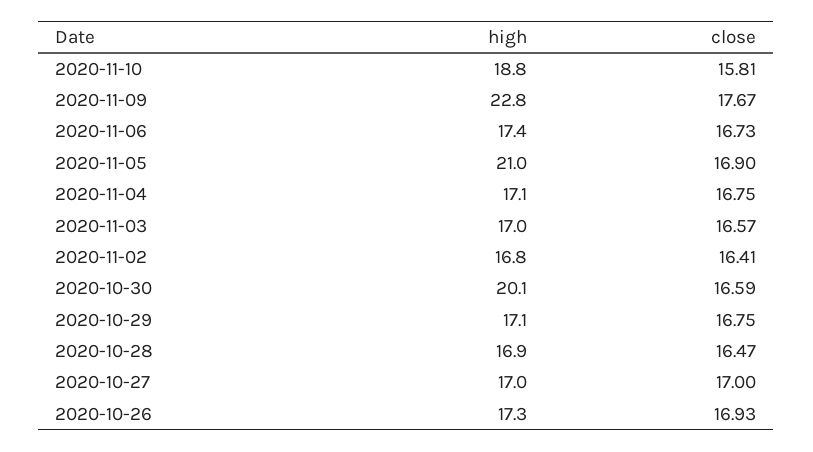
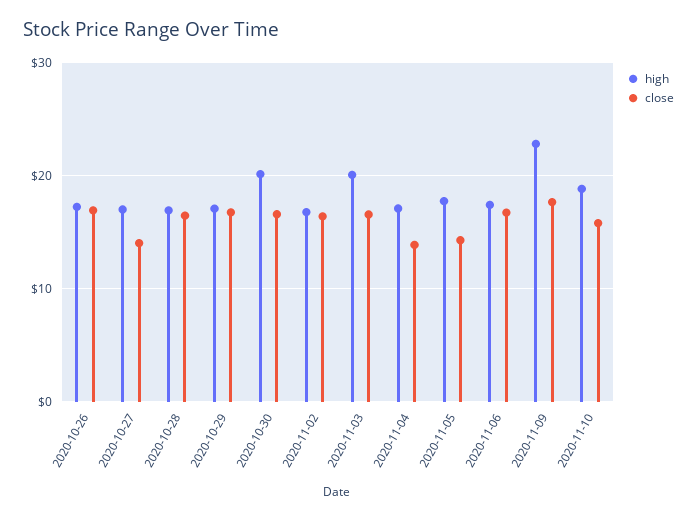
  {
    "high": {
      "2020-11-10": 18.8,
      "2020-11-09": 22.8,
      "2020-11-06": 17.4,
-     "2020-11-05": 21,
+     "2020-11-05": 18,
      "2020-11-04": 17.1,
-     "2020-11-03": 17,
+     "2020-11-03": 20,
      "2020-11-02": 16.8,
      "2020-10-30": 20.1,
      "2020-10-29": 17.1,
      "2020-10-28": 16.9,
      "2020-10-27": 17,
      "2020-10-26": 17.3
    },
    "close": {
      "2020-11-10": 15.81,
      "2020-11-09": 17.67,
      "2020-11-06": 16.73,
-     "2020-11-05": 16.9,
+     "2020-11-05": 14,
-     "2020-11-04": 16.75,
+     "2020-11-04": 14,
      "2020-11-03": 16.57,
      "2020-11-02": 16.41,
      "2020-10-30": 16.59,
      "2020-10-29": 16.75,
      "2020-10-28": 16.47,
-     "2020-10-27": 17,
+     "2020-10-27": 14,
      "2020-10-26": 16.93
    }
  }

